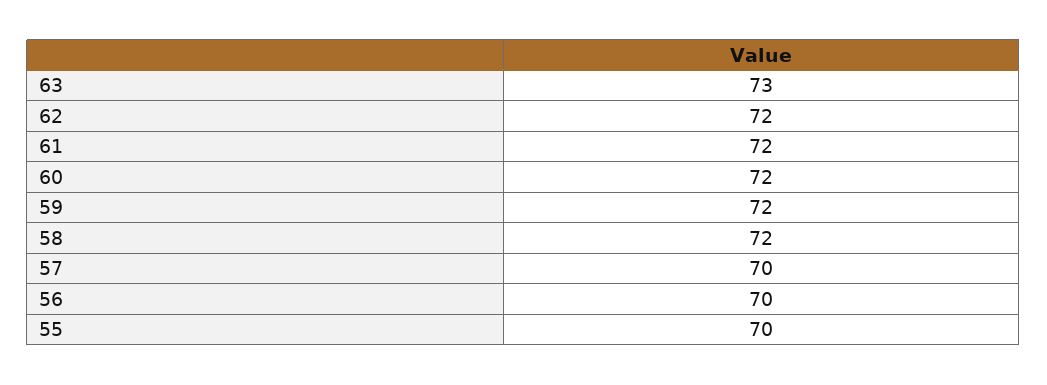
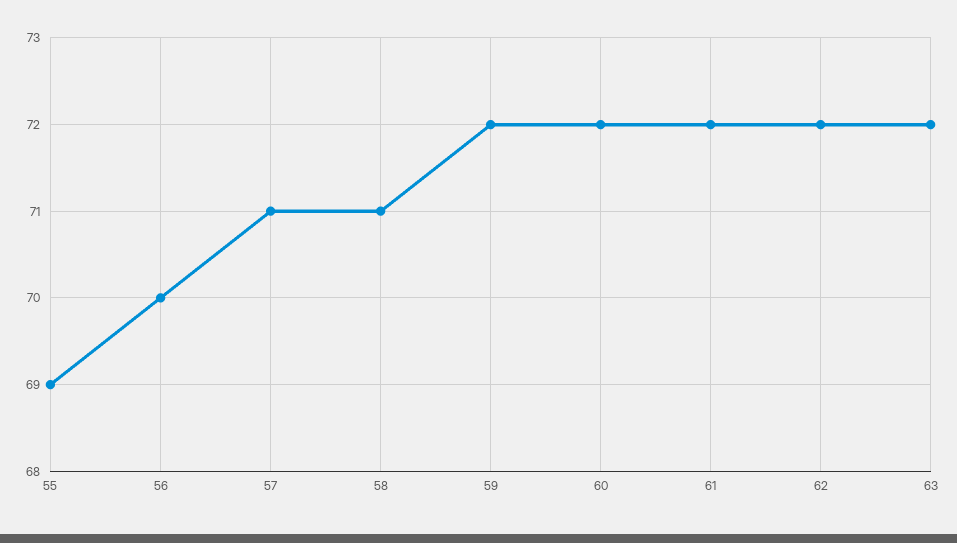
  {
-   "63": 73,
+   "63": 72,
    "62": 72,
    "61": 72,
    "60": 72,
    "59": 72,
-   "58": 72,
+   "58": 71,
-   "57": 70,
+   "57": 71,
    "56": 70,
-   "55": 70
+   "55": 69
  }

